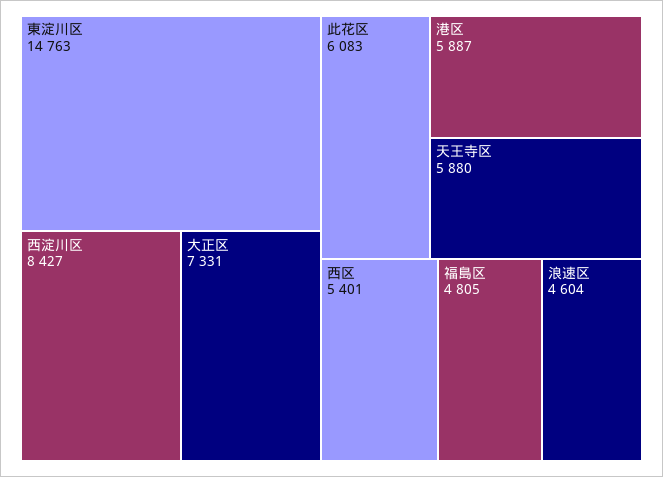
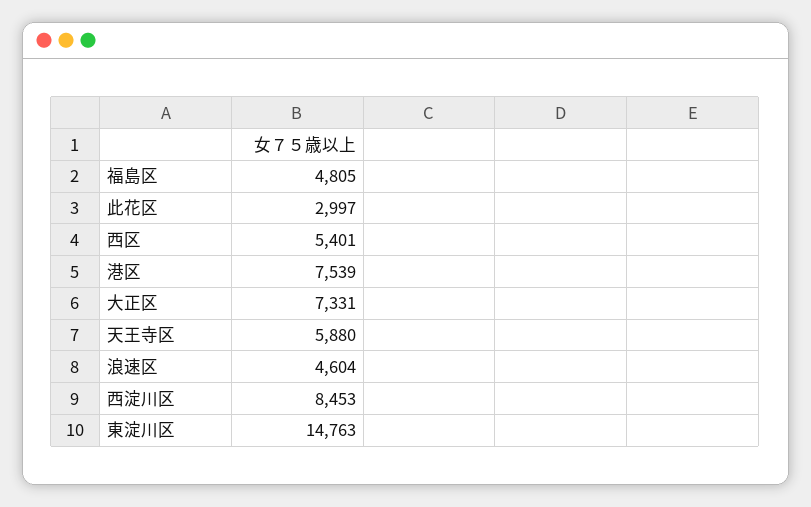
  {
    "東淀川区": 14763,
-   "西淀川区": 8427,
+   "西淀川区": 8453,
    "大正区": 7331,
-   "此花区": 6083,
+   "此花区": 2997,
-   "港区": 5887,
+   "港区": 7539,
    "天王寺区": 5880,
    "西区": 5401,
    "福島区": 4805,
    "浪速区": 4604
  }

